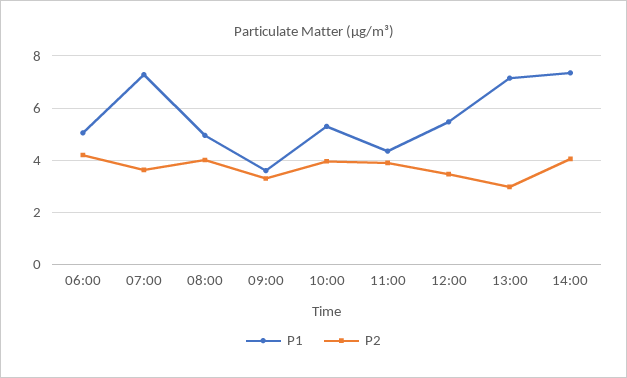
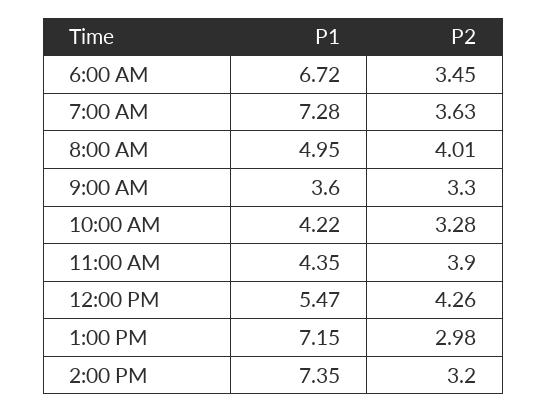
  {
    "P1": {
-     "06:00": 5,
+     "06:00": 6.72,
      "07:00": 7.28,
      "08:00": 4.95,
      "09:00": 3.6,
-     "10:00": 5.25,
+     "10:00": 4.22,
      "11:00": 4.35,
      "12:00": 5.47,
      "13:00": 7.15,
      "14:00": 7.35
    },
    "P2": {
-     "06:00": 4.25,
+     "06:00": 3.45,
      "07:00": 3.63,
      "08:00": 4.01,
      "09:00": 3.3,
-     "10:00": 4,
+     "10:00": 3.28,
      "11:00": 3.9,
-     "12:00": 3.5,
+     "12:00": 4.26,
      "13:00": 2.98,
-     "14:00": 4
+     "14:00": 3.2
    }
  }

